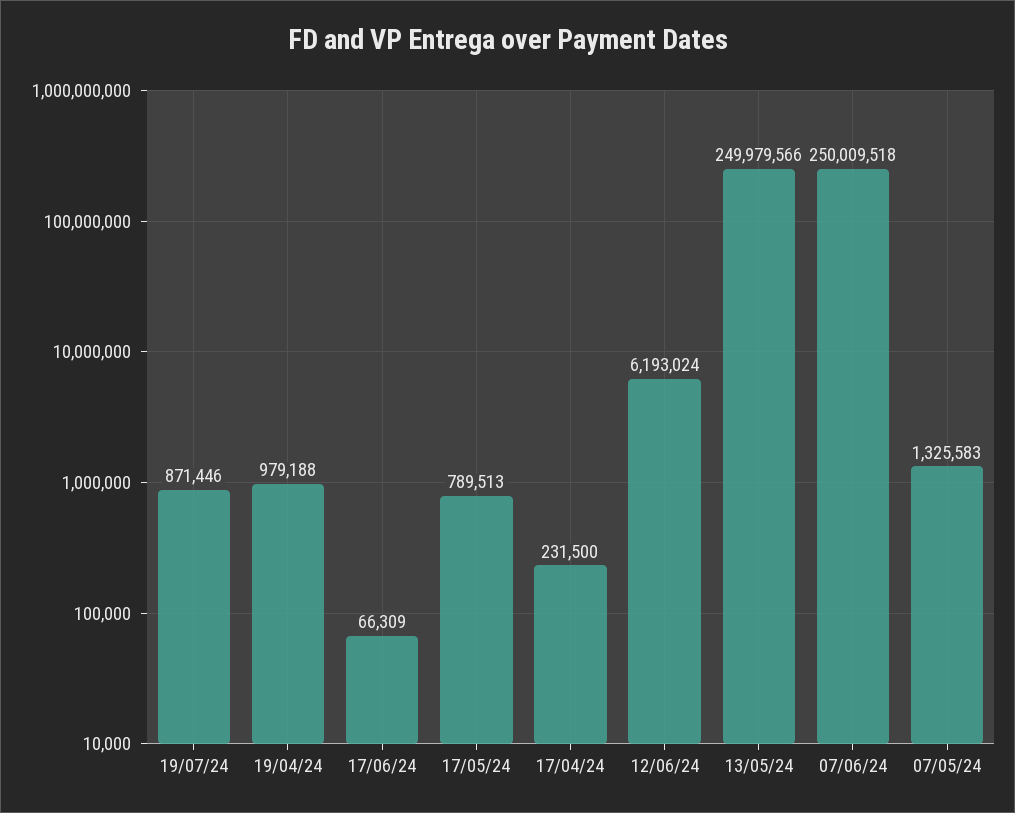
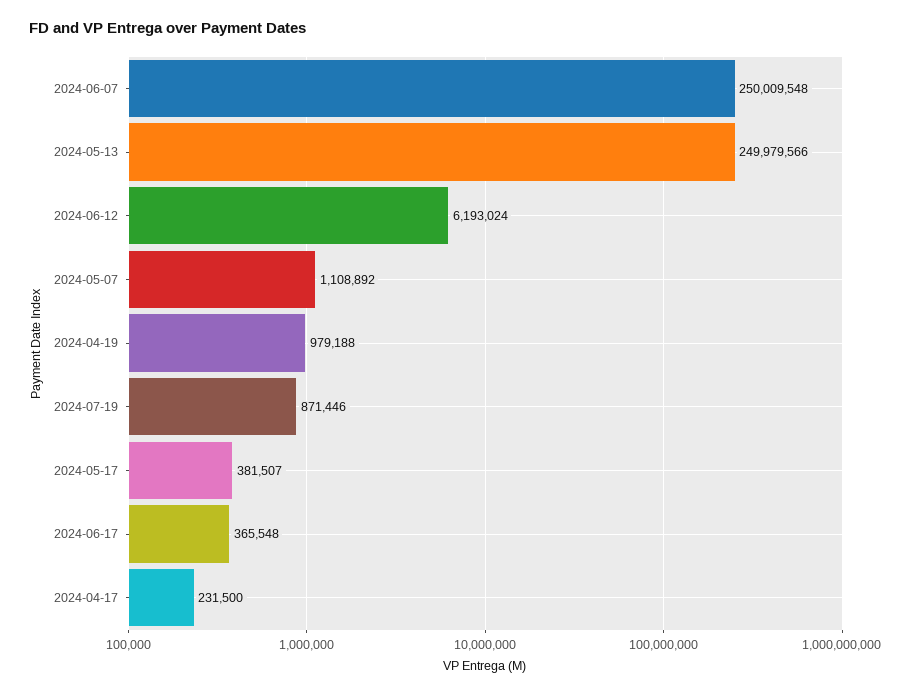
  {
    "19/07/24": 871446,
    "19/04/24": 979188,
-   "17/06/24": 66309,
+   "17/06/24": 365548,
-   "17/05/24": 789513,
+   "17/05/24": 381507,
    "17/04/24": 231500,
    "12/06/24": 6193024,
    "13/05/24": 249979566,
-   "07/06/24": 250009518,
+   "07/06/24": 250009548,
-   "07/05/24": 1325583
+   "07/05/24": 1108892
  }

